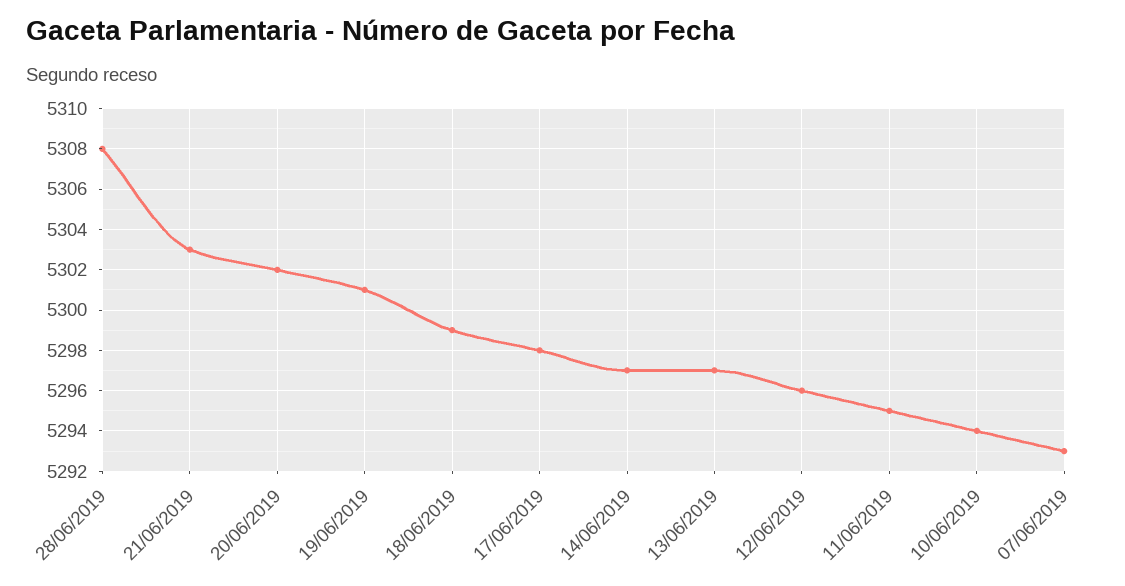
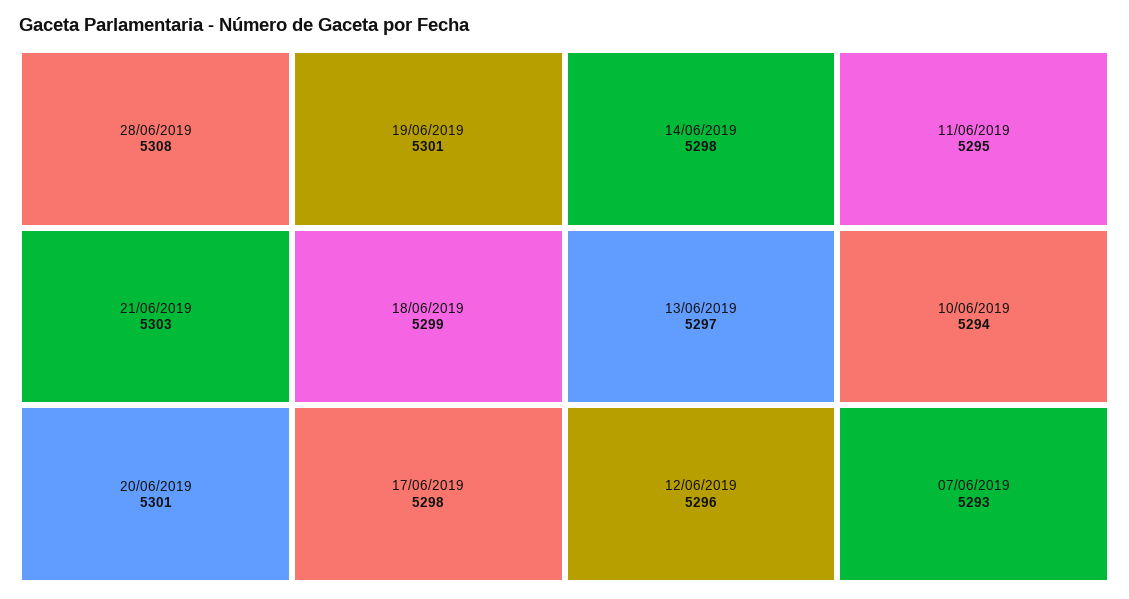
  {
    "28/06/2019": 5308,
    "21/06/2019": 5303,
-   "20/06/2019": 5302,
+   "20/06/2019": 5301,
    "19/06/2019": 5301,
    "18/06/2019": 5299,
    "17/06/2019": 5298,
-   "14/06/2019": 5297,
+   "14/06/2019": 5298,
    "13/06/2019": 5297,
    "12/06/2019": 5296,
    "11/06/2019": 5295,
    "10/06/2019": 5294,
    "07/06/2019": 5293
  }

